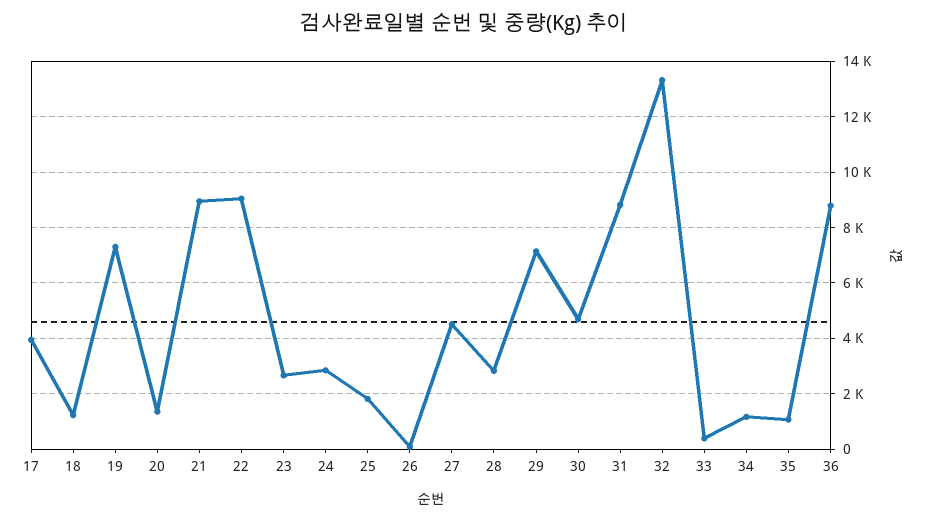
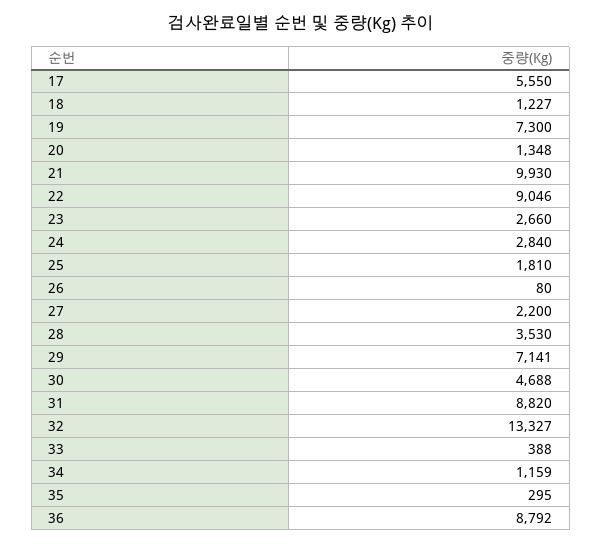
  {
-   "17": 4000,
+   "17": 5550,
    "18": 1227,
    "19": 7300,
    "20": 1348,
-   "21": 9000,
+   "21": 9930,
    "22": 9046,
    "23": 2660,
    "24": 2840,
    "25": 1810,
    "26": 80,
-   "27": 4500,
+   "27": 2200,
-   "28": 2750,
+   "28": 3530,
    "29": 7141,
    "30": 4688,
    "31": 8820,
    "32": 13327,
    "33": 388,
    "34": 1159,
-   "35": 1000,
+   "35": 295,
    "36": 8792
  }

